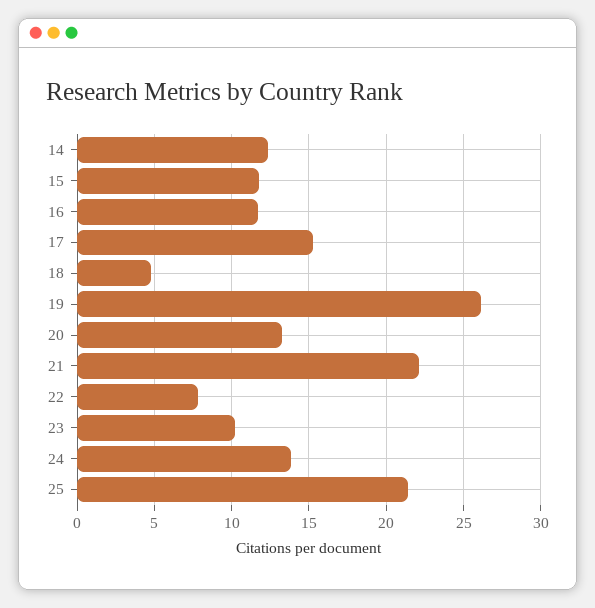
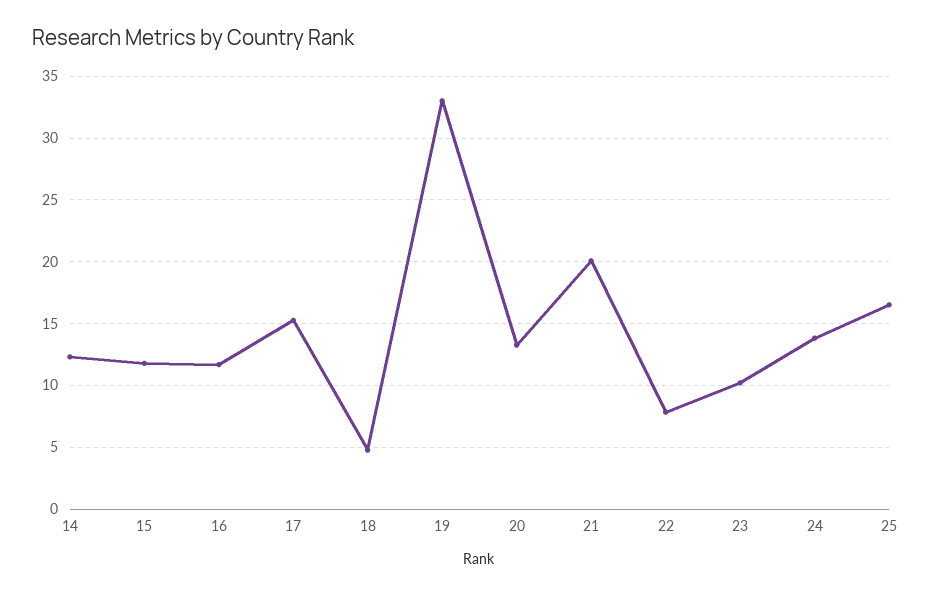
  {
    "14": 12.5,
    "15": 12,
    "16": 11.5,
    "17": 15.5,
    "18": 5,
-   "19": 26,
+   "19": 33,
    "20": 13.5,
-   "21": 22,
+   "21": 20,
    "22": 8,
    "23": 10,
    "24": 14,
-   "25": 21.5
+   "25": 16.5
  }

